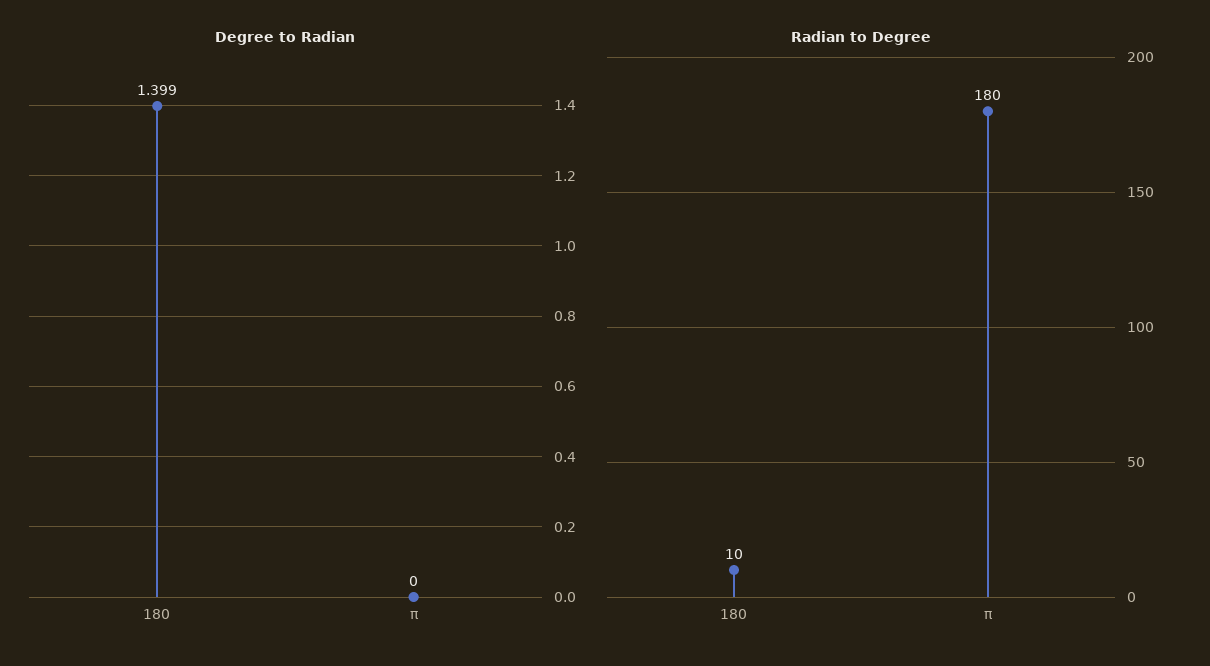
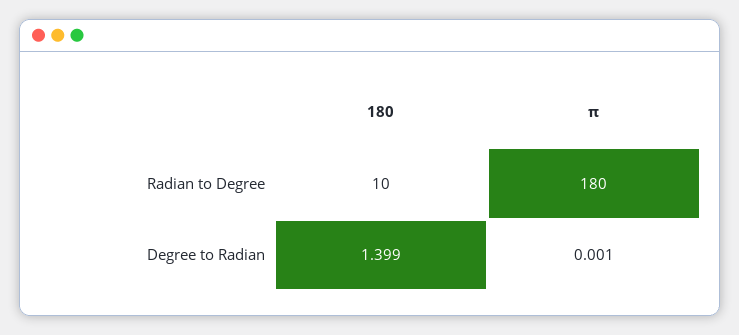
  {
    "Degree to Radian": {
      "180": 1.399,
-     "π": 0
+     "π": 0.001
    },
    "Radian to Degree": {
      "180": 10,
      "π": 180
    }
  }

